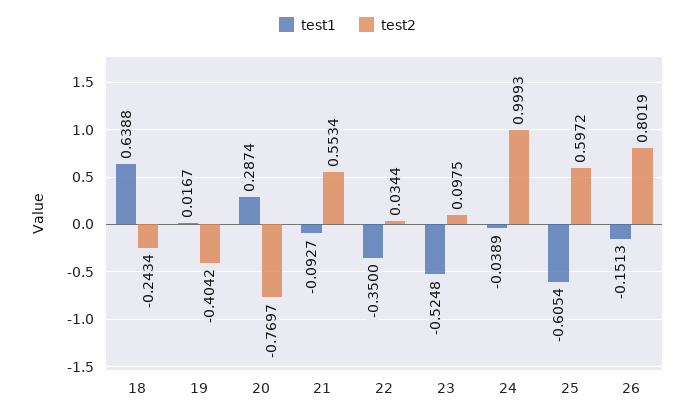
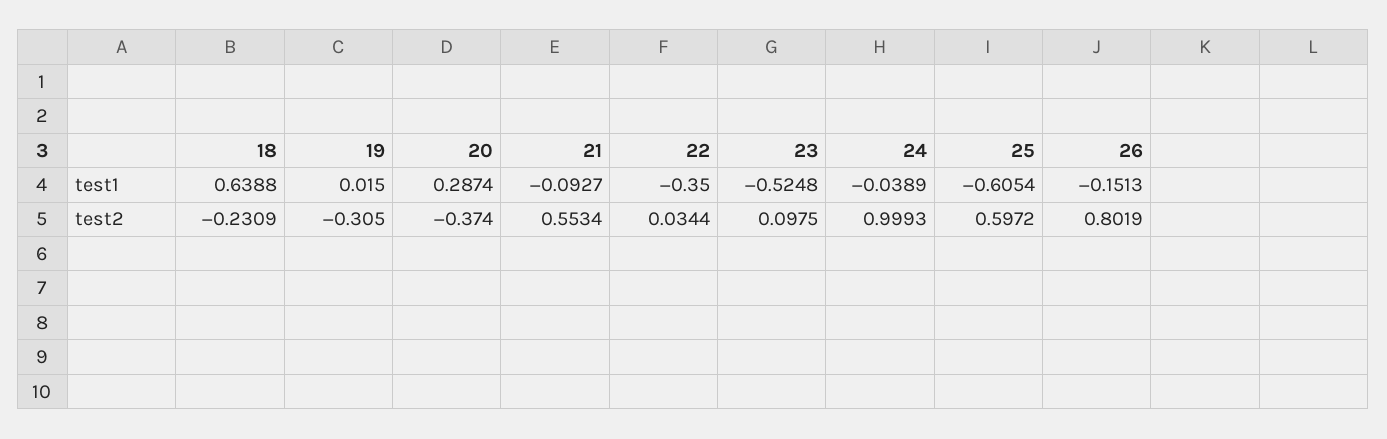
  {
    "test1": {
      "18": 0.6388,
-     "19": 0.0167,
+     "19": 0.015,
      "20": 0.2874,
      "21": -0.0927,
      "22": -0.35,
      "23": -0.5248,
      "24": -0.0389,
      "25": -0.6054,
      "26": -0.1513
    },
    "test2": {
-     "18": -0.2434,
+     "18": -0.2309,
-     "19": -0.4042,
+     "19": -0.305,
-     "20": -0.7697,
+     "20": -0.374,
      "21": 0.5534,
      "22": 0.0344,
      "23": 0.0975,
      "24": 0.9993,
      "25": 0.5972,
      "26": 0.8019
    }
  }

